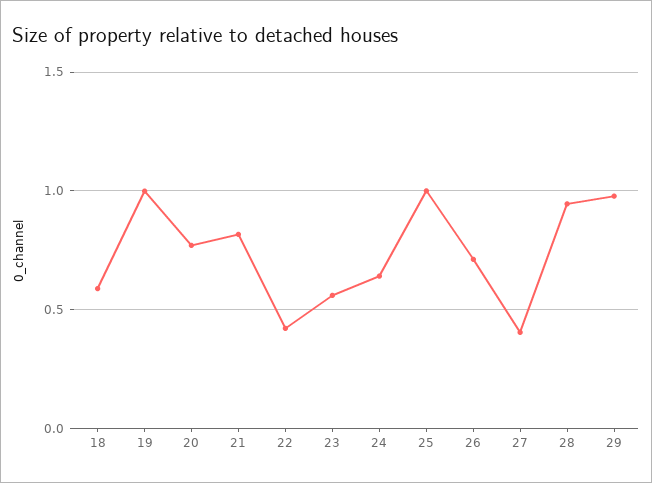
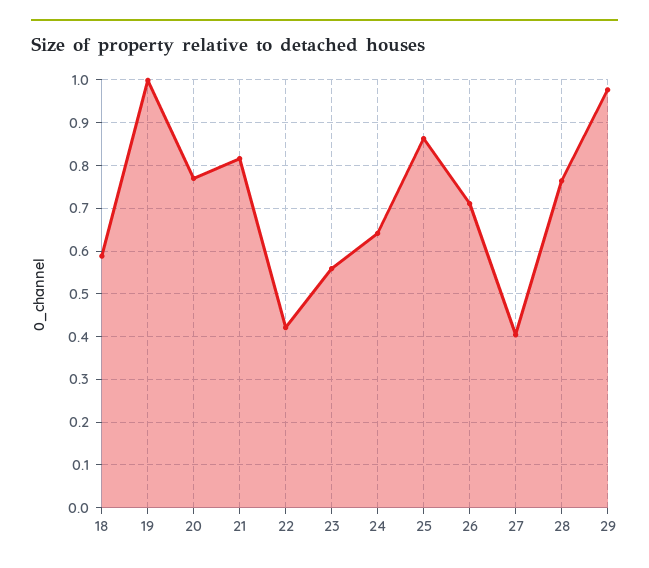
  {
    "18": 0.58,
    "19": 1,
    "20": 0.78,
    "21": 0.82,
    "22": 0.42,
    "23": 0.56,
    "24": 0.64,
-   "25": 1,
+   "25": 0.86,
    "26": 0.72,
    "27": 0.4,
-   "28": 0.95,
+   "28": 0.76,
    "29": 0.98
  }

